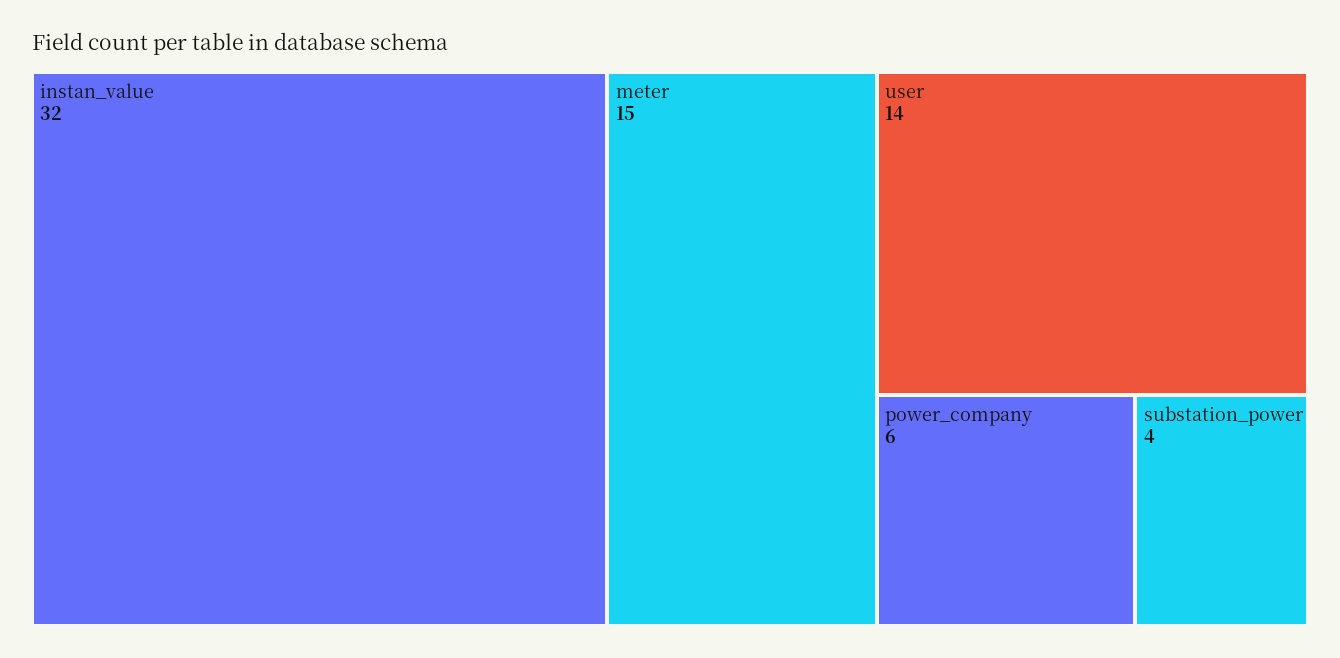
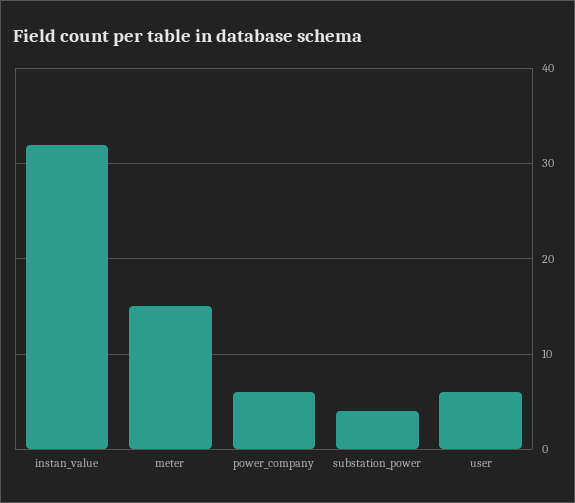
  {
    "instan_value": 32,
    "meter": 15,
-   "user": 14,
+   "user": 6,
    "power_company": 6,
    "substation_power": 4
  }

